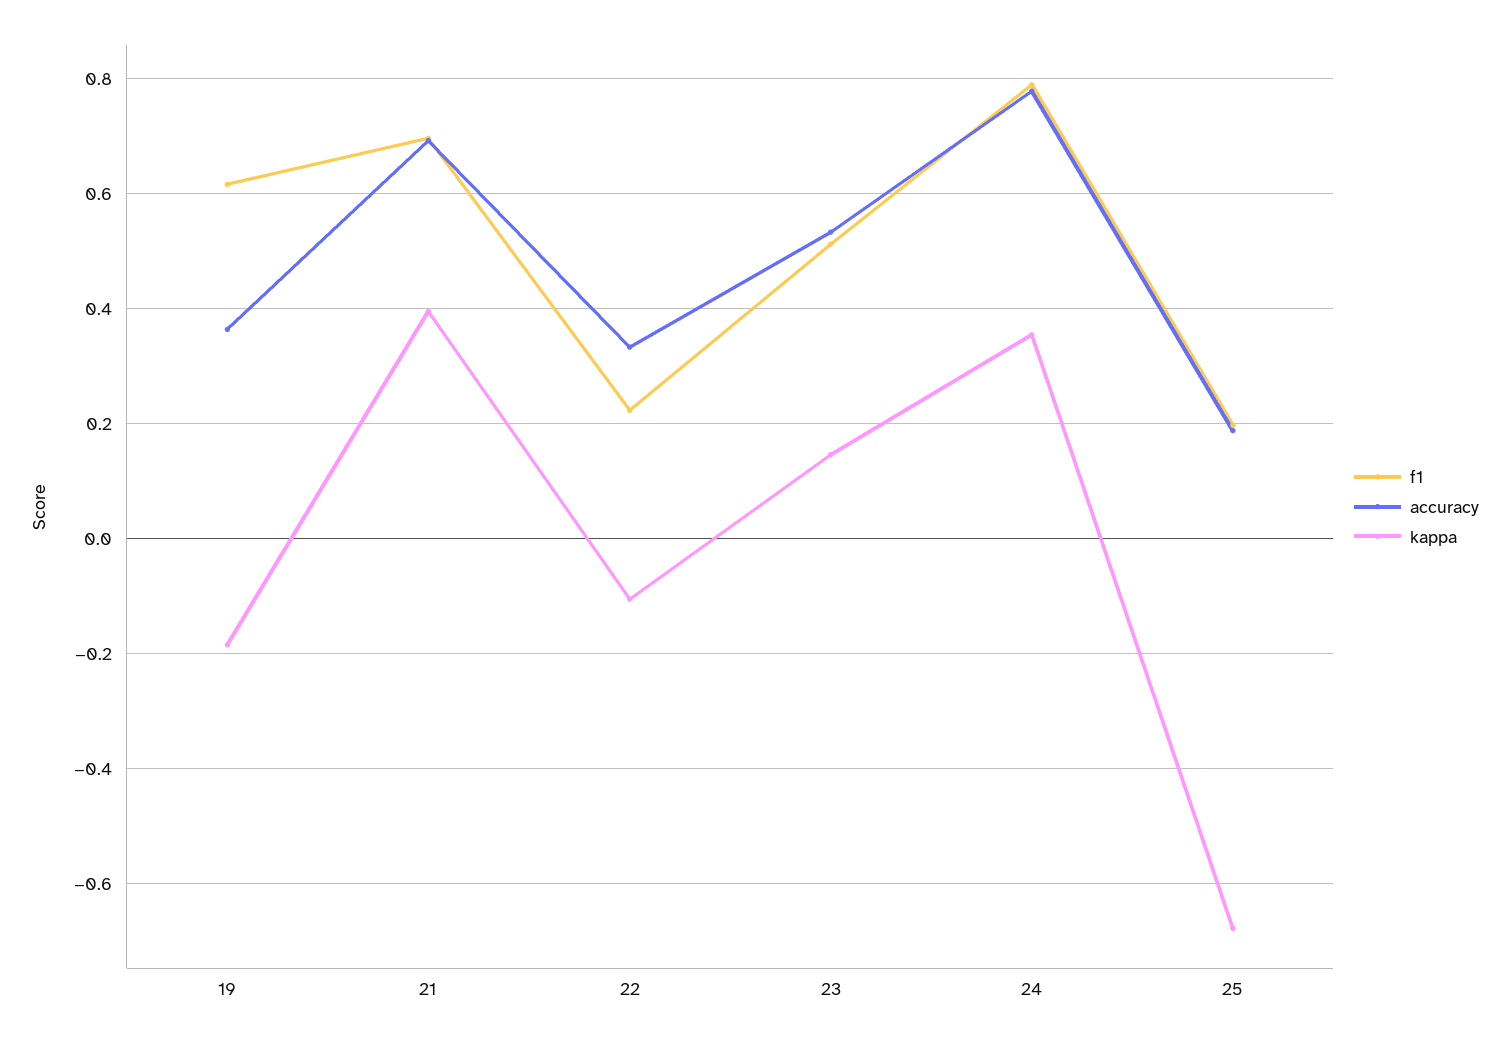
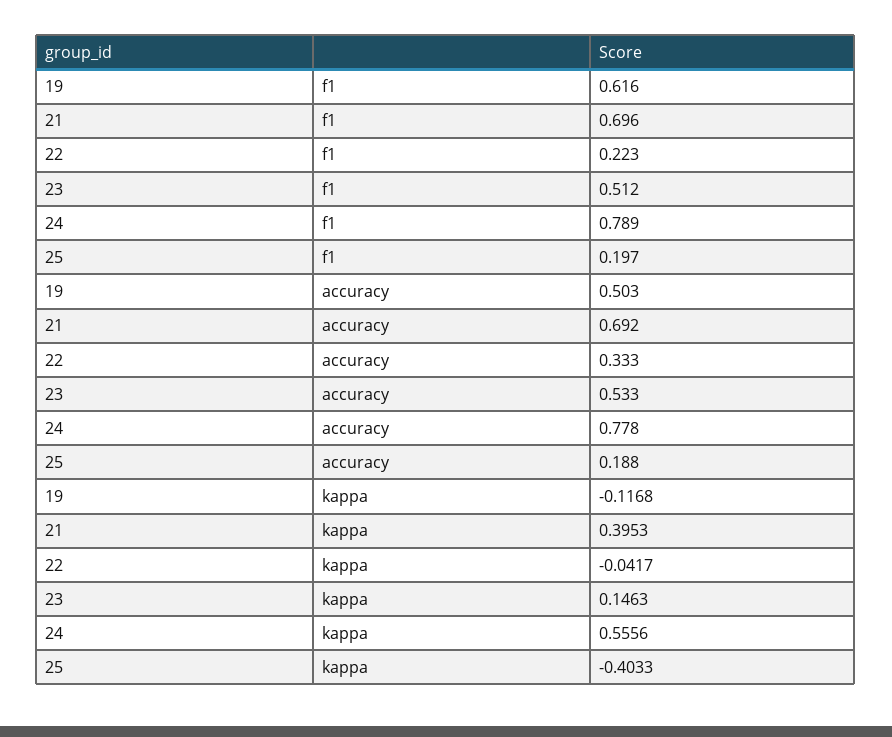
  {
    "f1": {
      "19": 0.616,
      "21": 0.696,
      "22": 0.223,
      "23": 0.512,
      "24": 0.789,
      "25": 0.197
    },
    "accuracy": {
-     "19": 0.36,
+     "19": 0.503,
      "21": 0.692,
      "22": 0.333,
      "23": 0.533,
      "24": 0.778,
      "25": 0.188
    },
    "kappa": {
-     "19": -0.18,
+     "19": -0.1168,
      "21": 0.3953,
-     "22": -0.1,
+     "22": -0.0417,
      "23": 0.1463,
-     "24": 0.36,
+     "24": 0.5556,
-     "25": -0.68
+     "25": -0.4033
    }
  }

